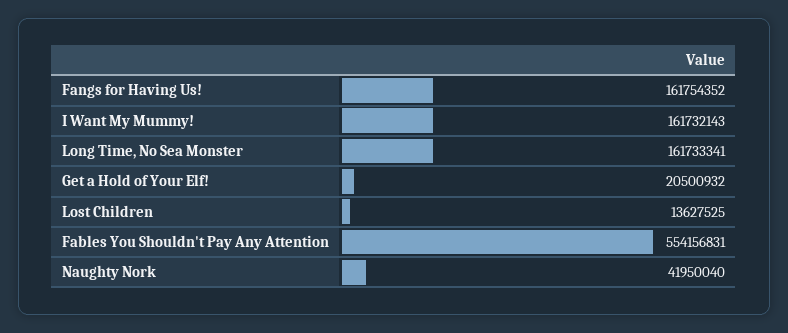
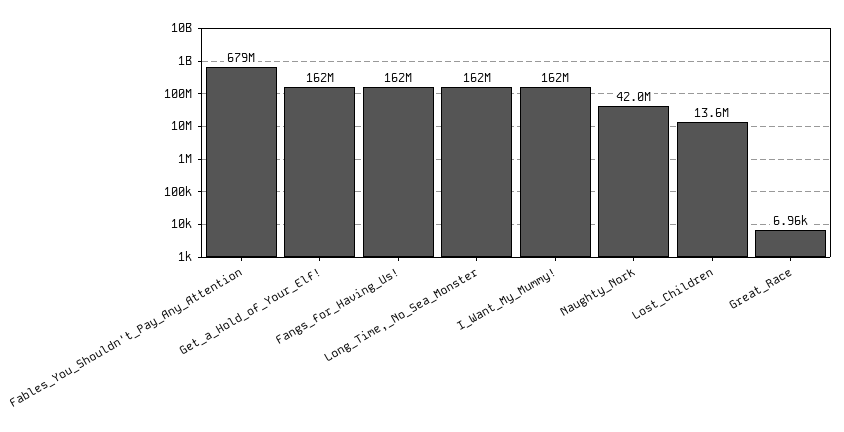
  {
    "Fangs for Having Us!": 161754352,
    "I Want My Mummy!": 161732143,
    "Long Time, No Sea Monster": 161733341,
-   "Get a Hold of Your Elf!": 20500932,
+   "Get a Hold of Your Elf!": 162000000,
    "Lost Children": 13627525,
-   "Fables You Shouldn't Pay Any Attention": 554156831,
+   "Fables You Shouldn't Pay Any Attention": 679000000,
-   "Naughty Nork": 41950040
+   "Naughty Nork": 41950040,
+   "Great_Race": 6960
  }

